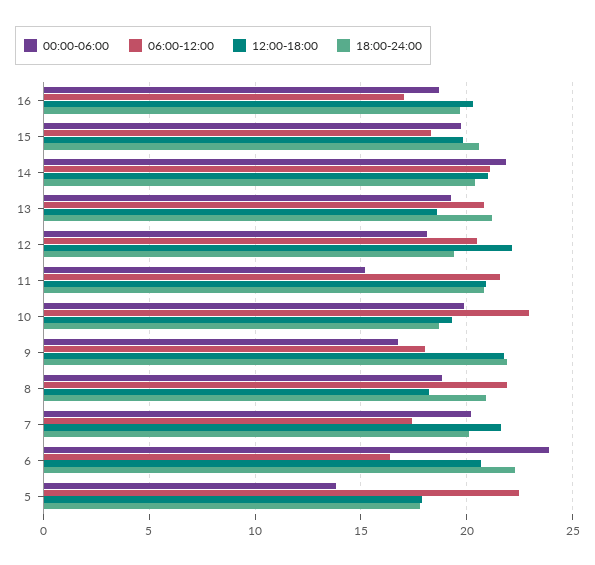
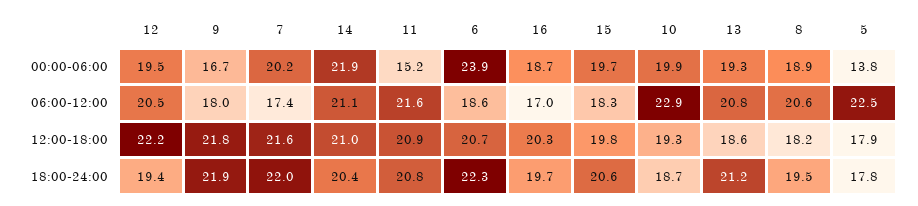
  {
    "00:00-06:00": {
      "16": 18.7,
      "15": 19.7,
      "14": 21.9,
      "13": 19.3,
-     "12": 18,
+     "12": 19.5,
      "11": 15.2,
      "10": 19.9,
      "9": 16.7,
      "8": 18.9,
      "7": 20.2,
      "6": 23.9,
      "5": 13.8
    },
    "06:00-12:00": {
      "16": 17,
      "15": 18.3,
      "14": 21.1,
      "13": 20.8,
      "12": 20.5,
      "11": 21.6,
      "10": 22.9,
      "9": 18,
-     "8": 22,
+     "8": 20.6,
      "7": 17.4,
-     "6": 16.5,
+     "6": 18.6,
      "5": 22.5
    },
    "12:00-18:00": {
      "16": 20.3,
      "15": 19.8,
      "14": 21,
      "13": 18.6,
      "12": 22.2,
      "11": 20.9,
      "10": 19.3,
      "9": 21.8,
      "8": 18.2,
      "7": 21.6,
      "6": 20.7,
      "5": 17.9
    },
    "18:00-24:00": {
      "16": 19.7,
      "15": 20.6,
      "14": 20.4,
      "13": 21.2,
      "12": 19.4,
      "11": 20.8,
      "10": 18.7,
      "9": 21.9,
-     "8": 21,
+     "8": 19.5,
-     "7": 20,
+     "7": 22,
      "6": 22.3,
      "5": 17.8
    }
  }

